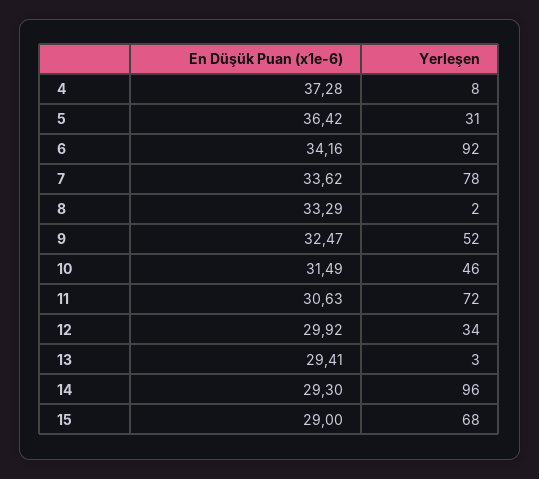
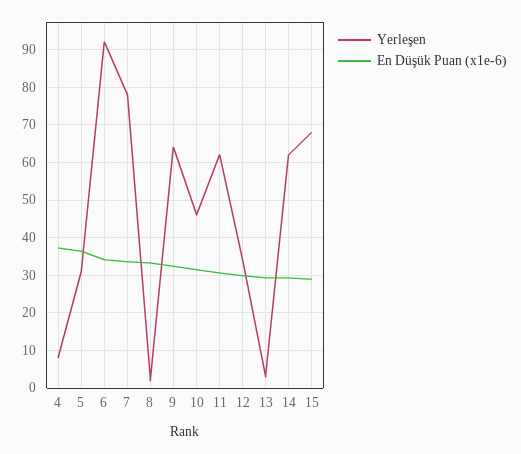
  {
    "En Düşük Puan (x1e-6)": {
      "4": 37.28,
      "5": 36.42,
      "6": 34.16,
      "7": 33.62,
      "8": 33.29,
      "9": 32.47,
      "10": 31.49,
      "11": 30.63,
      "12": 29.92,
      "13": 29.41,
      "14": 29.3,
      "15": 29
    },
    "Yerleşen": {
      "4": 8,
      "5": 31,
      "6": 92,
      "7": 78,
      "8": 2,
-     "9": 52,
+     "9": 64,
      "10": 46,
-     "11": 72,
+     "11": 62,
      "12": 34,
      "13": 3,
-     "14": 96,
+     "14": 62,
      "15": 68
    }
  }

